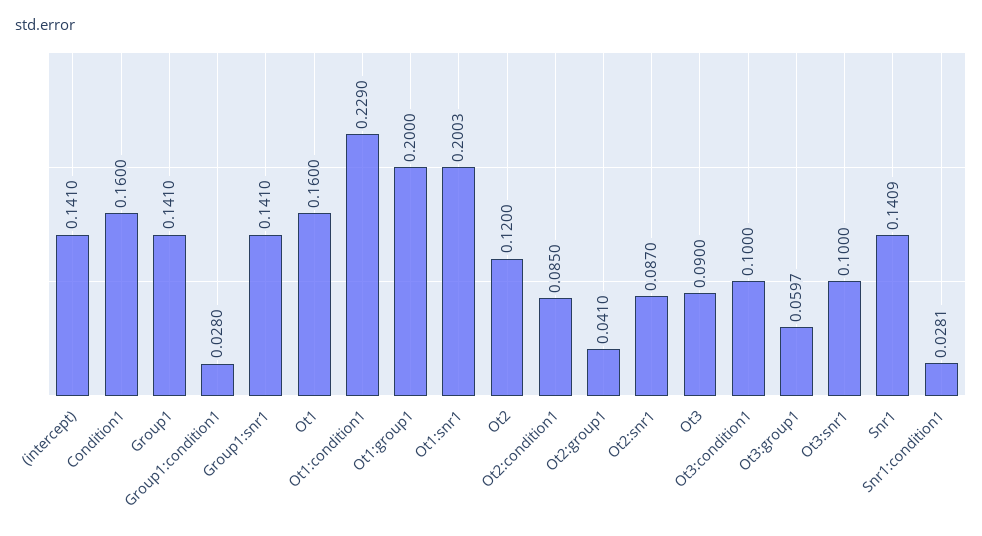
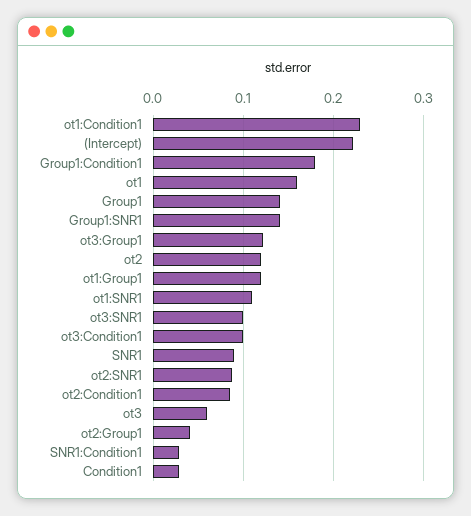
  {
-   "(intercept)": 0.141,
+   "(intercept)": 0.22,
-   "Condition1": 0.16,
+   "Condition1": 0.03,
    "Group1": 0.141,
-   "Group1:condition1": 0.028,
+   "Group1:condition1": 0.18,
    "Group1:snr1": 0.141,
    "Ot1": 0.16,
    "Ot1:condition1": 0.229,
-   "Ot1:group1": 0.2,
+   "Ot1:group1": 0.12,
-   "Ot1:snr1": 0.2003,
+   "Ot1:snr1": 0.11,
    "Ot2": 0.12,
    "Ot2:condition1": 0.085,
    "Ot2:group1": 0.041,
    "Ot2:snr1": 0.087,
-   "Ot3": 0.09,
+   "Ot3": 0.06,
    "Ot3:condition1": 0.1,
-   "Ot3:group1": 0.0597,
+   "Ot3:group1": 0.12,
    "Ot3:snr1": 0.1,
-   "Snr1": 0.1409,
+   "Snr1": 0.09,
    "Snr1:condition1": 0.0281
  }

